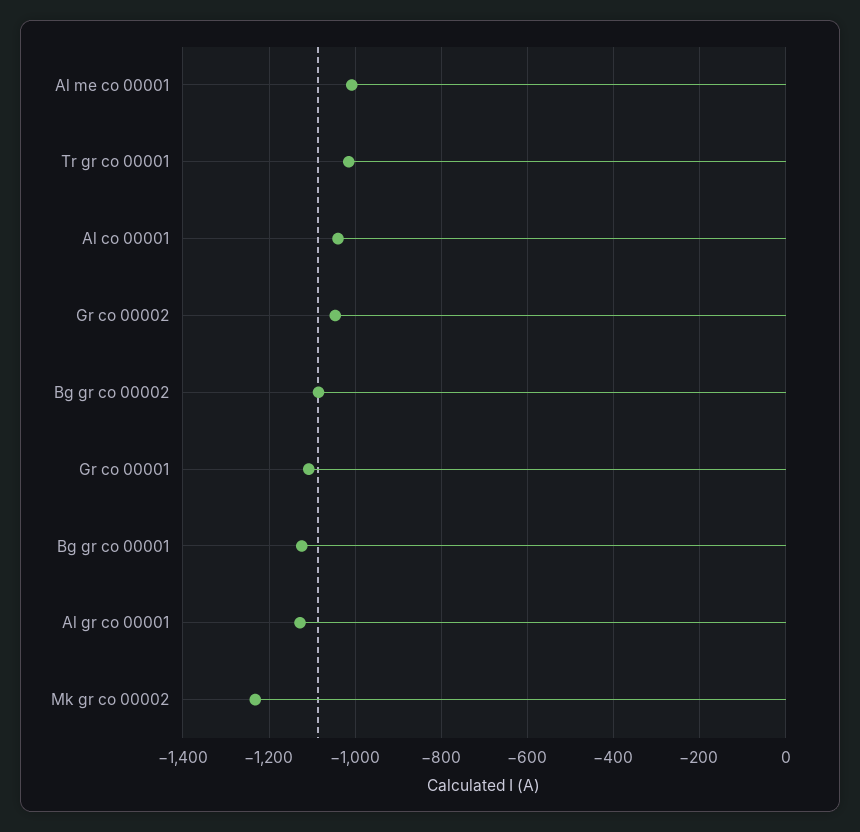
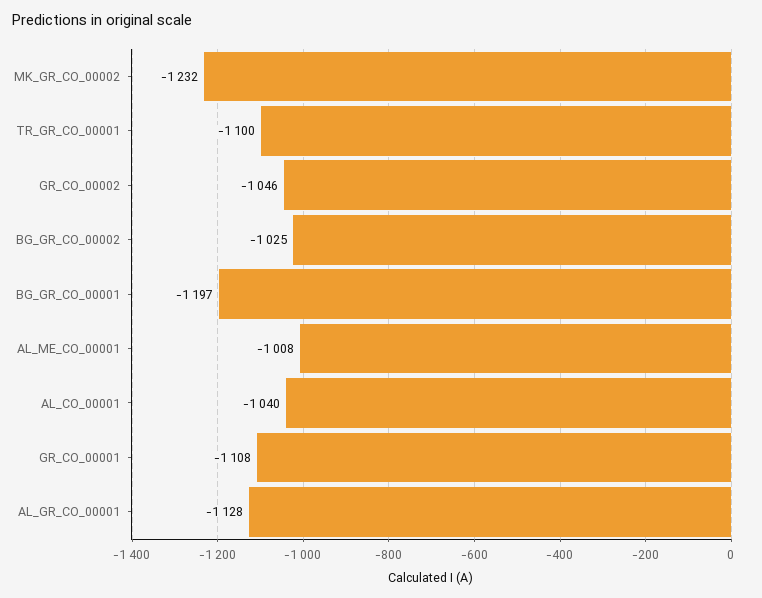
  {
    "Al me co 00001": -1008,
-   "Tr gr co 00001": -1020,
+   "Tr gr co 00001": -1100,
    "Al co 00001": -1040,
    "Gr co 00002": -1046,
-   "Bg gr co 00002": -1080,
+   "Bg gr co 00002": -1025,
    "Gr co 00001": -1108,
-   "Bg gr co 00001": -1120,
+   "Bg gr co 00001": -1197,
    "Al gr co 00001": -1128,
    "Mk gr co 00002": -1232
  }

